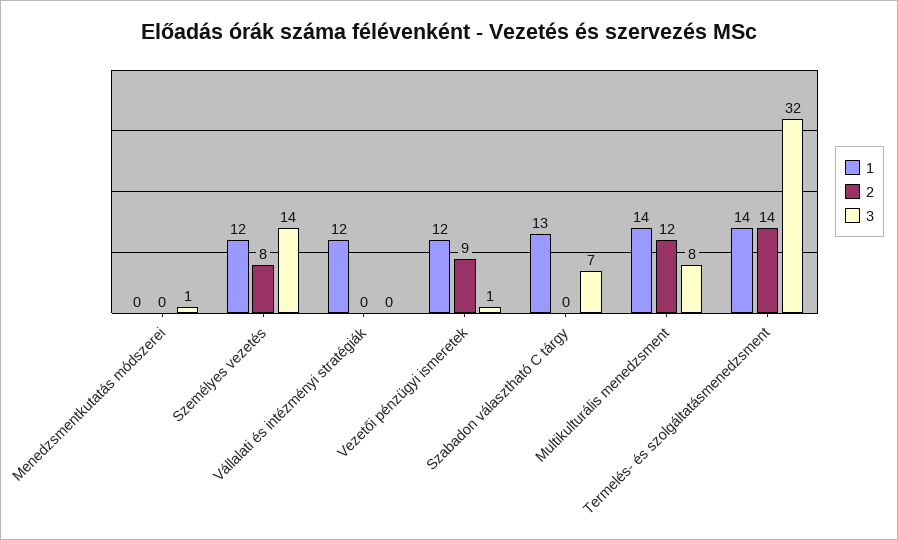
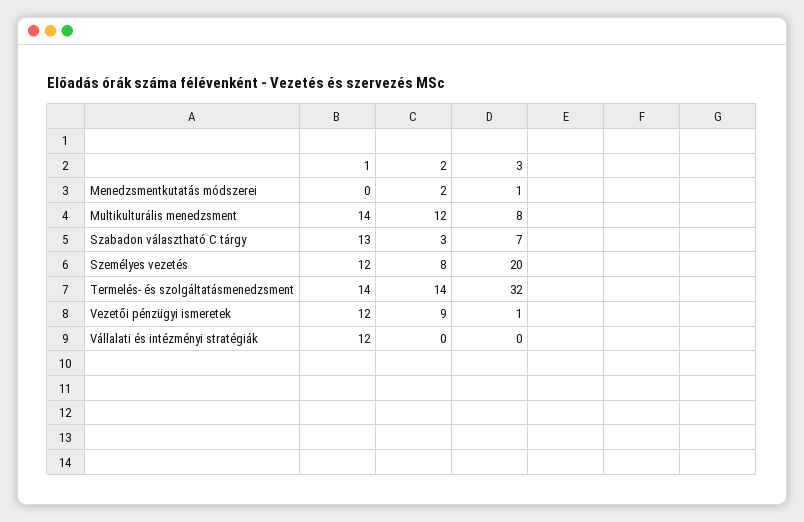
  {
    "1": {
      "Menedzsmentkutatás módszerei": 0,
      "Személyes vezetés": 12,
      "Vállalati és intézményi stratégiák": 12,
      "Vezetői pénzügyi ismeretek": 12,
      "Szabadon választható C tárgy": 13,
      "Multikulturális menedzsment": 14,
      "Termelés- és szolgáltatásmenedzsment": 14
    },
    "2": {
-     "Menedzsmentkutatás módszerei": 0,
+     "Menedzsmentkutatás módszerei": 2,
      "Személyes vezetés": 8,
      "Vállalati és intézményi stratégiák": 0,
      "Vezetői pénzügyi ismeretek": 9,
-     "Szabadon választható C tárgy": 0,
+     "Szabadon választható C tárgy": 3,
      "Multikulturális menedzsment": 12,
      "Termelés- és szolgáltatásmenedzsment": 14
    },
    "3": {
      "Menedzsmentkutatás módszerei": 1,
-     "Személyes vezetés": 14,
+     "Személyes vezetés": 20,
      "Vállalati és intézményi stratégiák": 0,
      "Vezetői pénzügyi ismeretek": 1,
      "Szabadon választható C tárgy": 7,
      "Multikulturális menedzsment": 8,
      "Termelés- és szolgáltatásmenedzsment": 32
    }
  }

